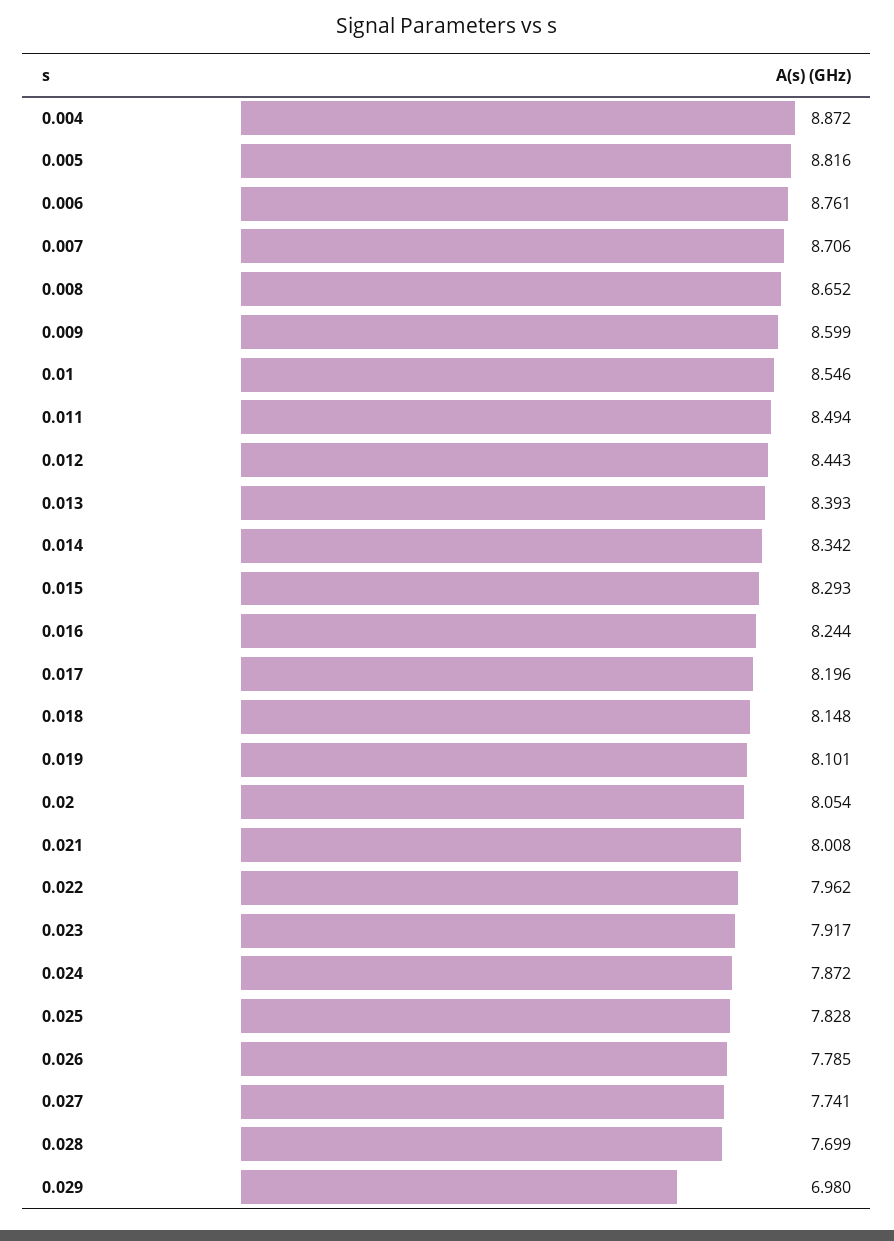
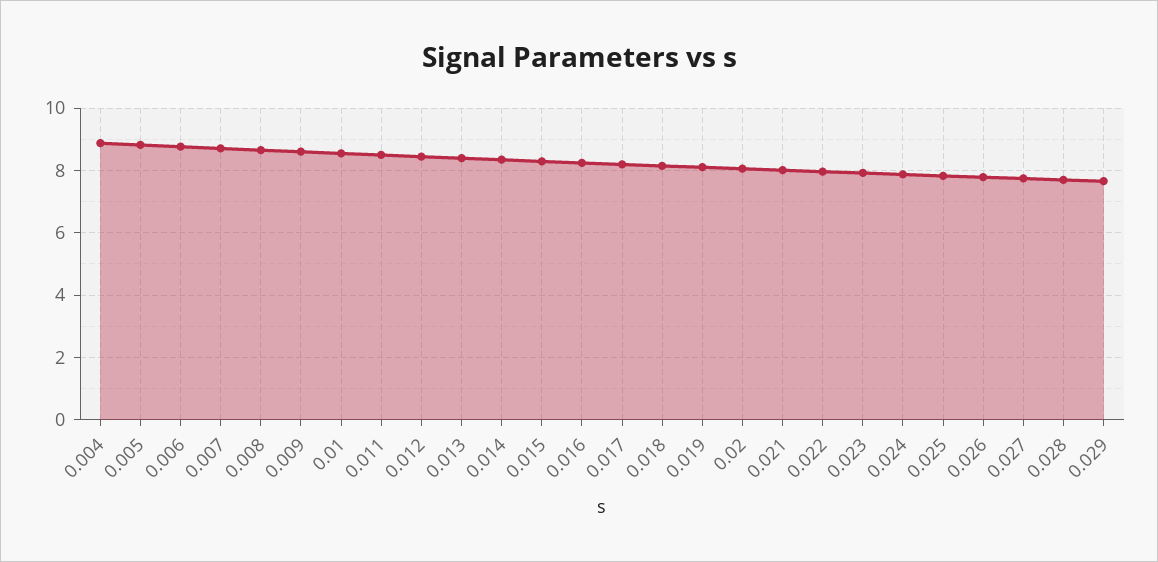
  {
    "0.004": 8.872,
    "0.005": 8.816,
    "0.006": 8.761,
    "0.007": 8.706,
    "0.008": 8.652,
    "0.009": 8.599,
    "0.01": 8.546,
    "0.011": 8.494,
    "0.012": 8.443,
    "0.013": 8.393,
    "0.014": 8.342,
    "0.015": 8.293,
    "0.016": 8.244,
    "0.017": 8.196,
    "0.018": 8.148,
    "0.019": 8.101,
    "0.02": 8.054,
    "0.021": 8.008,
    "0.022": 7.962,
    "0.023": 7.917,
    "0.024": 7.872,
    "0.025": 7.828,
    "0.026": 7.785,
    "0.027": 7.741,
    "0.028": 7.699,
-   "0.029": 6.98
+   "0.029": 7.6
  }

